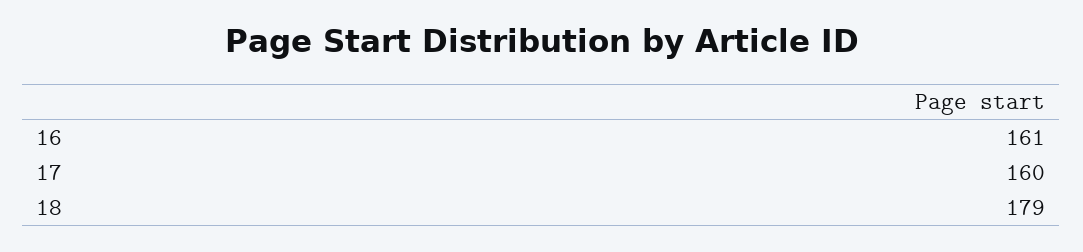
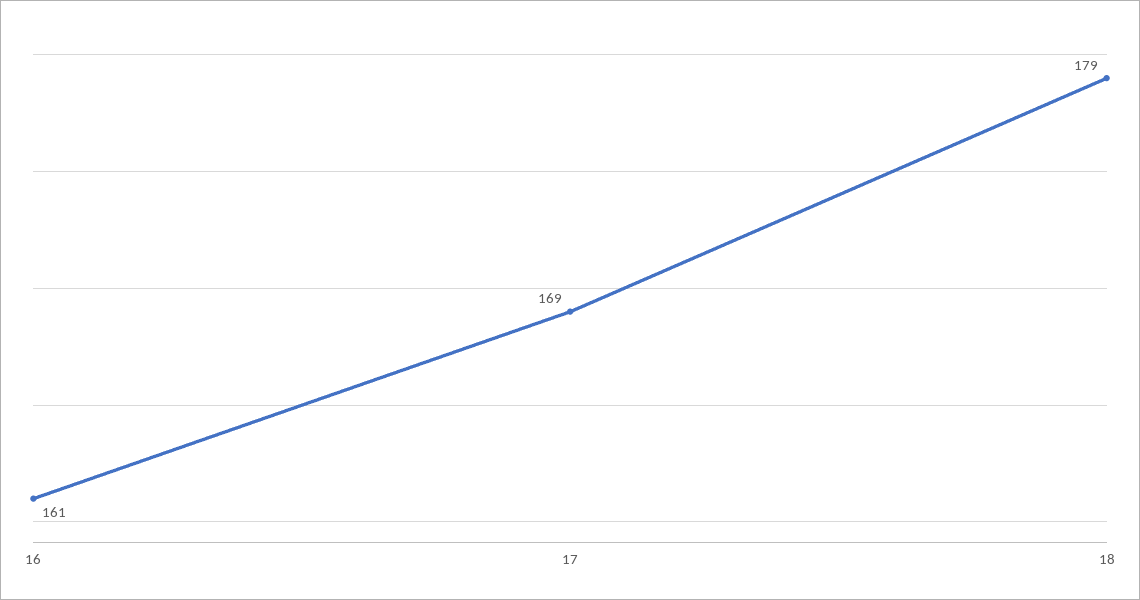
  {
    "16": 161,
-   "17": 160,
+   "17": 169,
    "18": 179
  }

